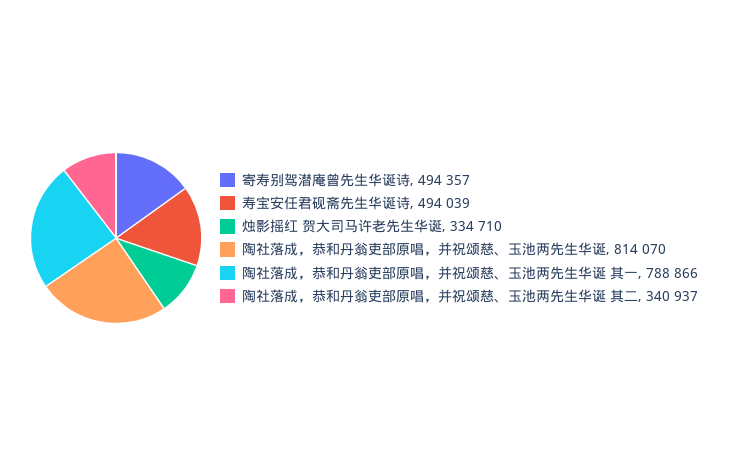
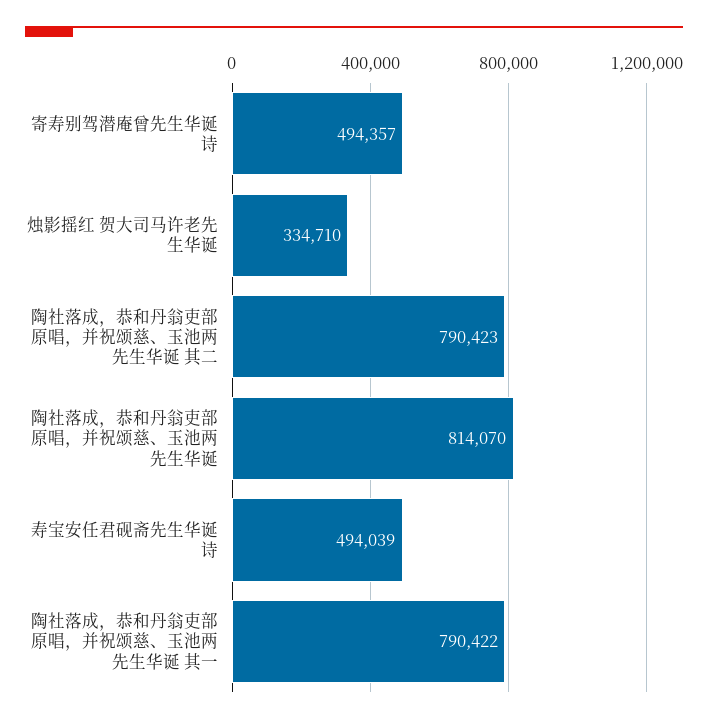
  {
    "寄寿别驾潜庵曾先生华诞诗": 494357,
    "寿宝安任君砚斋先生华诞诗": 494039,
    "烛影摇红 贺大司马许老先生华诞": 334710,
    "陶社落成，恭和丹翁吏部原唱，并祝颂慈、玉池两先生华诞": 814070,
-   "陶社落成，恭和丹翁吏部原唱，并祝颂慈、玉池两先生华诞 其一": 788866,
+   "陶社落成，恭和丹翁吏部原唱，并祝颂慈、玉池两先生华诞 其一": 790422,
-   "陶社落成，恭和丹翁吏部原唱，并祝颂慈、玉池两先生华诞 其二": 340937
+   "陶社落成，恭和丹翁吏部原唱，并祝颂慈、玉池两先生华诞 其二": 790423
  }

